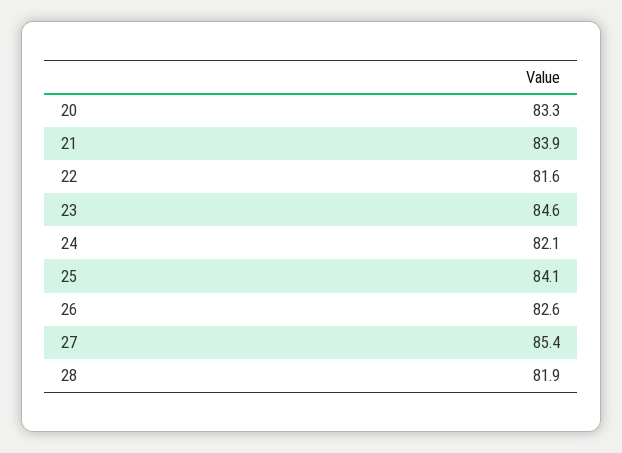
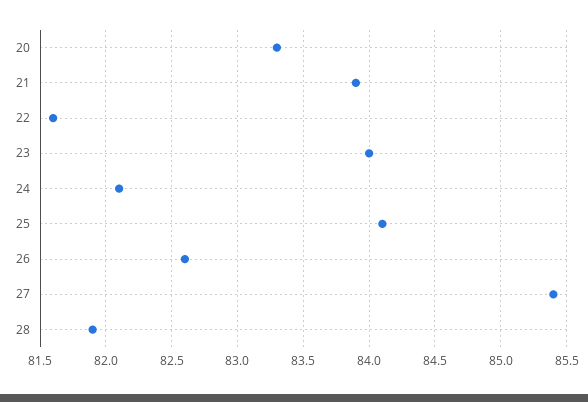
  {
    "20": 83.3,
    "21": 83.9,
    "22": 81.6,
-   "23": 84.6,
+   "23": 84,
    "24": 82.1,
    "25": 84.1,
    "26": 82.6,
    "27": 85.4,
    "28": 81.9
  }

